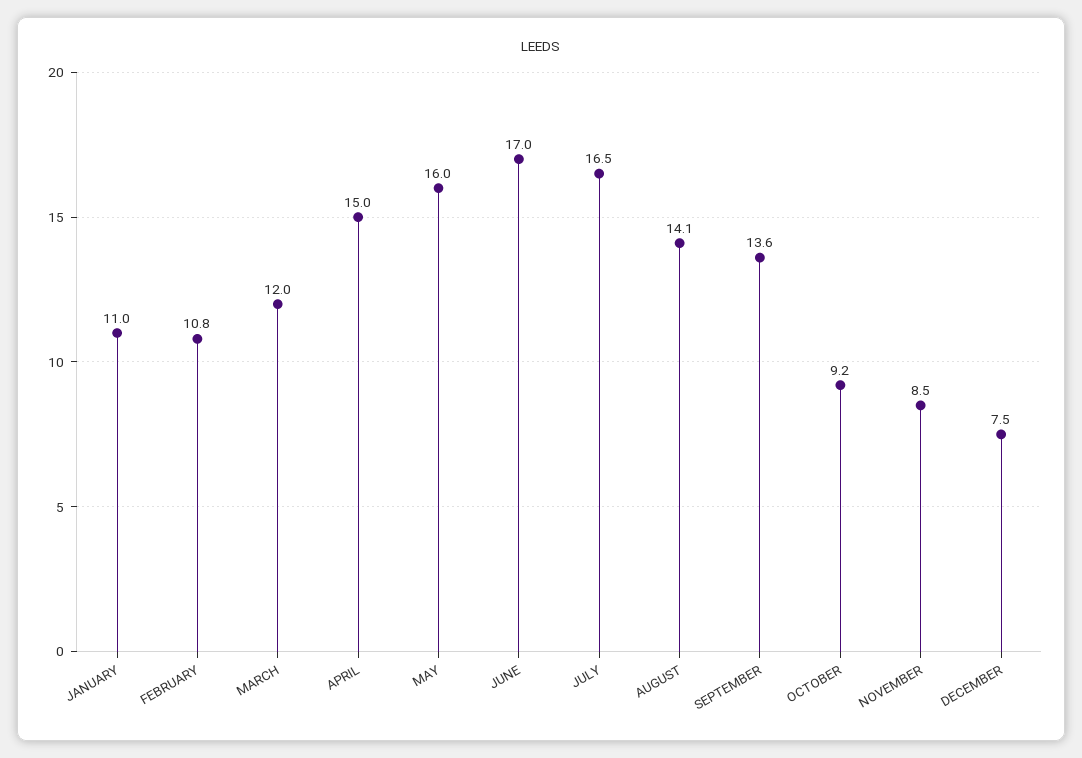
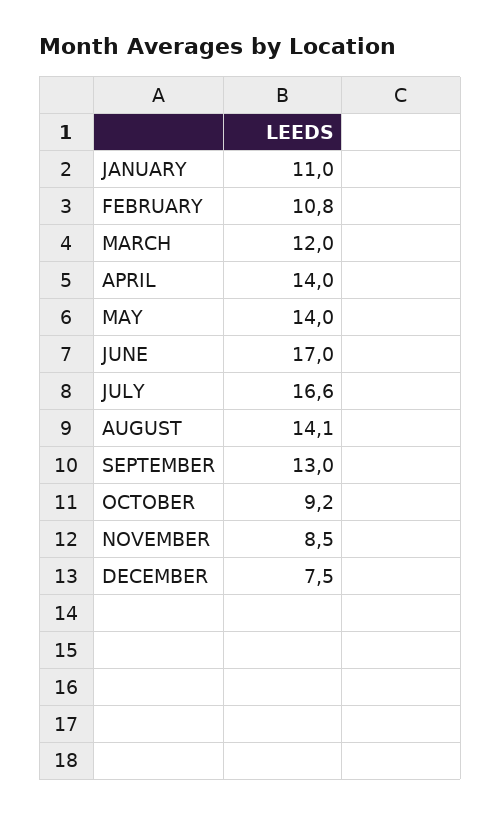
  {
    "JANUARY": 11,
    "FEBRUARY": 10.8,
    "MARCH": 12,
-   "APRIL": 15,
+   "APRIL": 14,
-   "MAY": 16,
+   "MAY": 14,
    "JUNE": 17,
-   "JULY": 16.5,
+   "JULY": 16.6,
    "AUGUST": 14.1,
-   "SEPTEMBER": 13.6,
+   "SEPTEMBER": 13,
    "OCTOBER": 9.2,
    "NOVEMBER": 8.5,
    "DECEMBER": 7.5
  }

